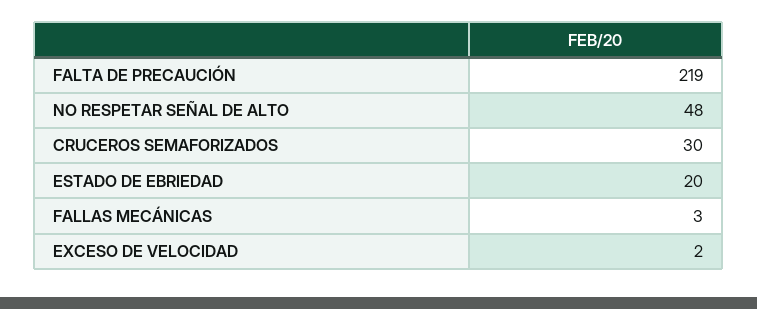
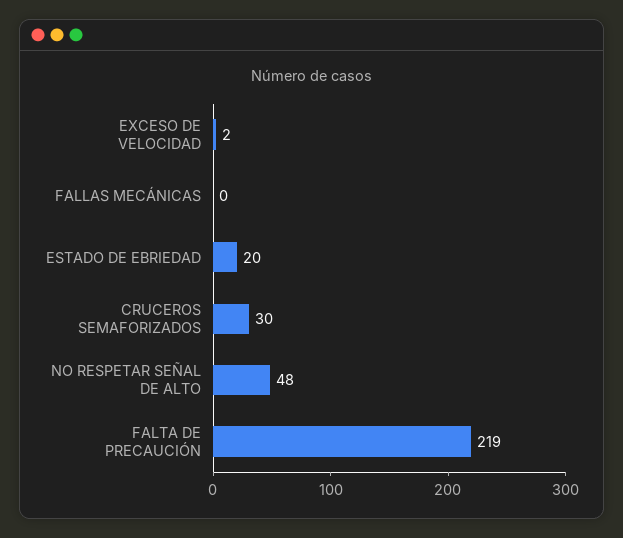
  {
    "FALTA DE PRECAUCIÓN": 219,
    "NO RESPETAR SEÑAL DE ALTO": 48,
    "CRUCEROS SEMAFORIZADOS": 30,
    "ESTADO DE EBRIEDAD": 20,
-   "FALLAS MECÁNICAS": 3,
+   "FALLAS MECÁNICAS": 0,
    "EXCESO DE VELOCIDAD": 2
  }

